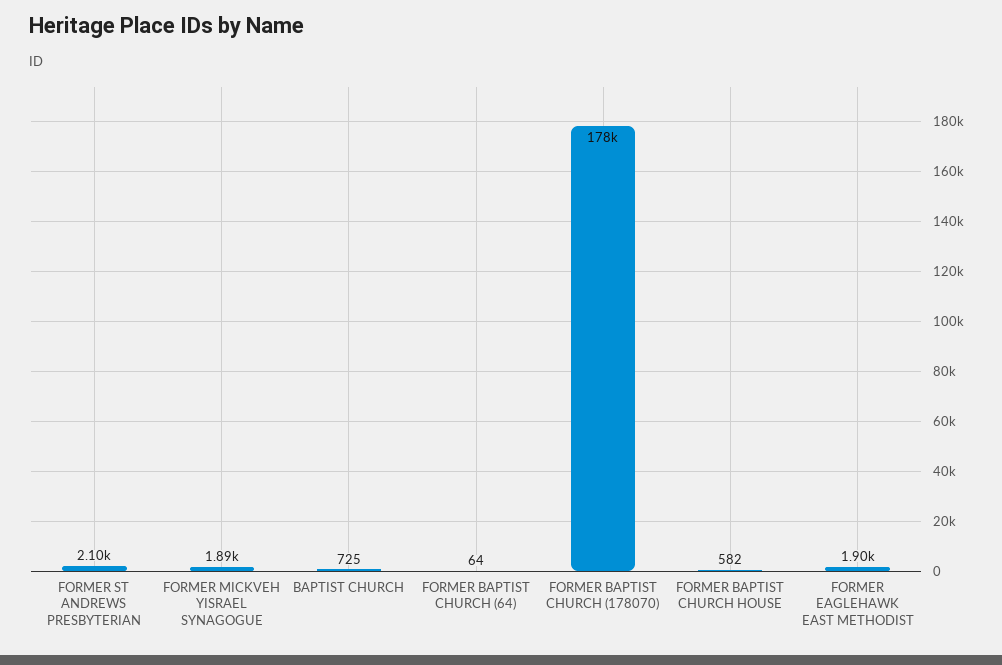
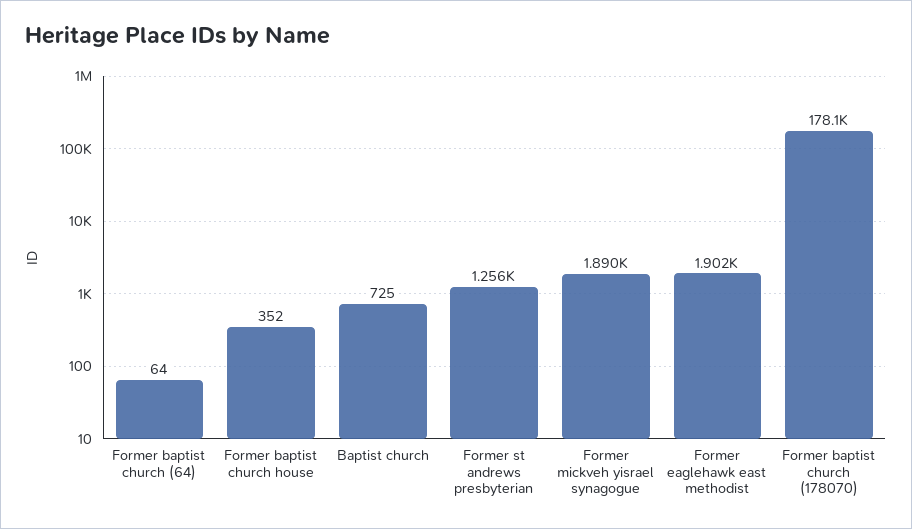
  {
-   "FORMER ST ANDREWS PRESBYTERIAN": 2100,
+   "FORMER ST ANDREWS PRESBYTERIAN": 1256,
    "FORMER MICKVEH YISRAEL SYNAGOGUE": 1890,
    "BAPTIST CHURCH": 725,
    "FORMER BAPTIST CHURCH (64)": 64,
    "FORMER BAPTIST CHURCH (178070)": 178100,
-   "FORMER BAPTIST CHURCH HOUSE": 582,
+   "FORMER BAPTIST CHURCH HOUSE": 352,
    "FORMER EAGLEHAWK EAST METHODIST": 1902
  }

